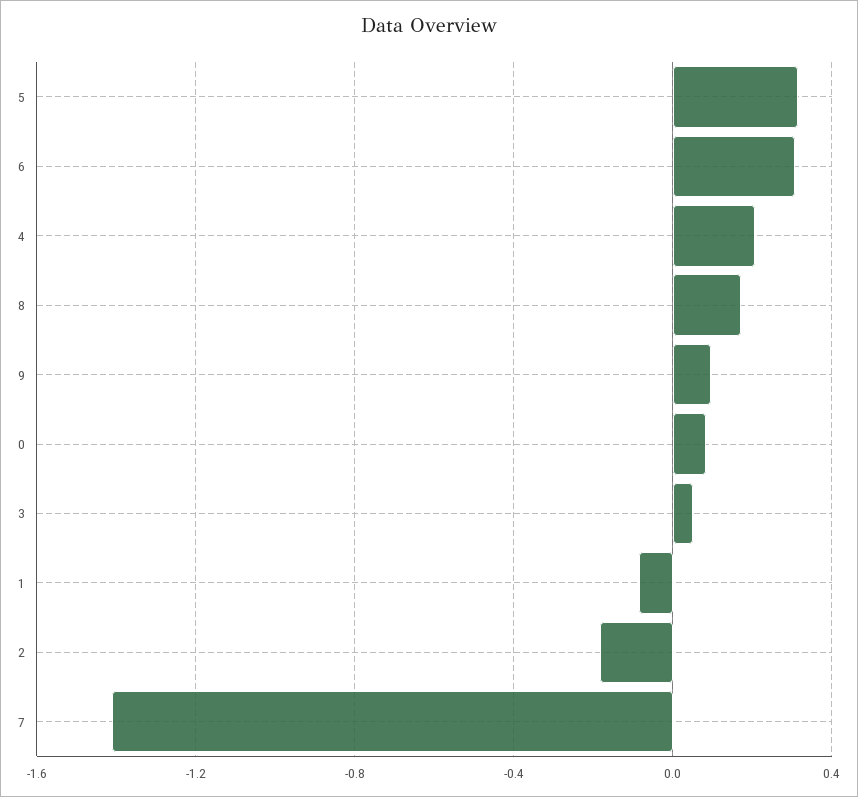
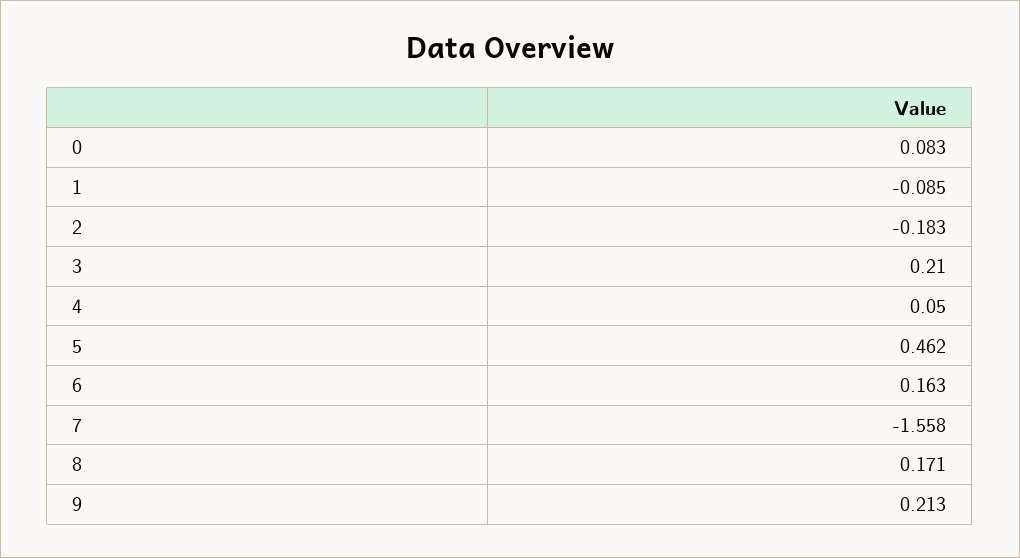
  {
-   "5": 0.3,
+   "5": 0.462,
-   "6": 0.3,
+   "6": 0.163,
-   "4": 0.2,
+   "4": 0.05,
    "8": 0.171,
-   "9": 0.1,
+   "9": 0.213,
    "0": 0.083,
-   "3": 0.05,
+   "3": 0.21,
    "1": -0.085,
    "2": -0.183,
-   "7": -1.4
+   "7": -1.558
  }

